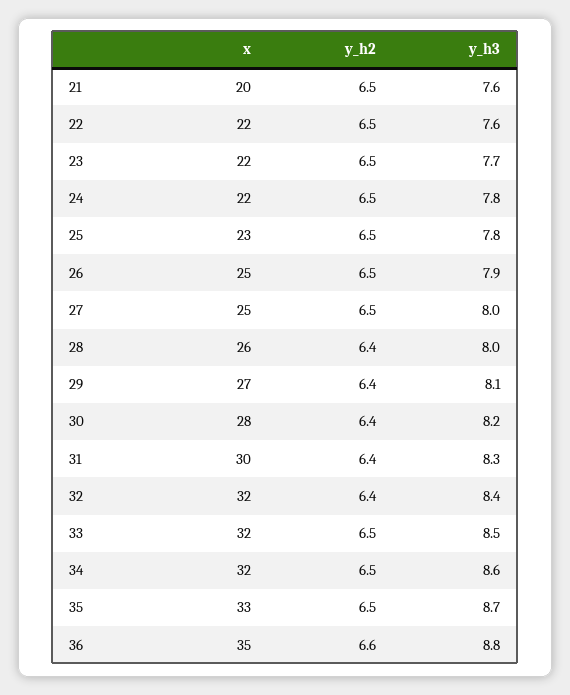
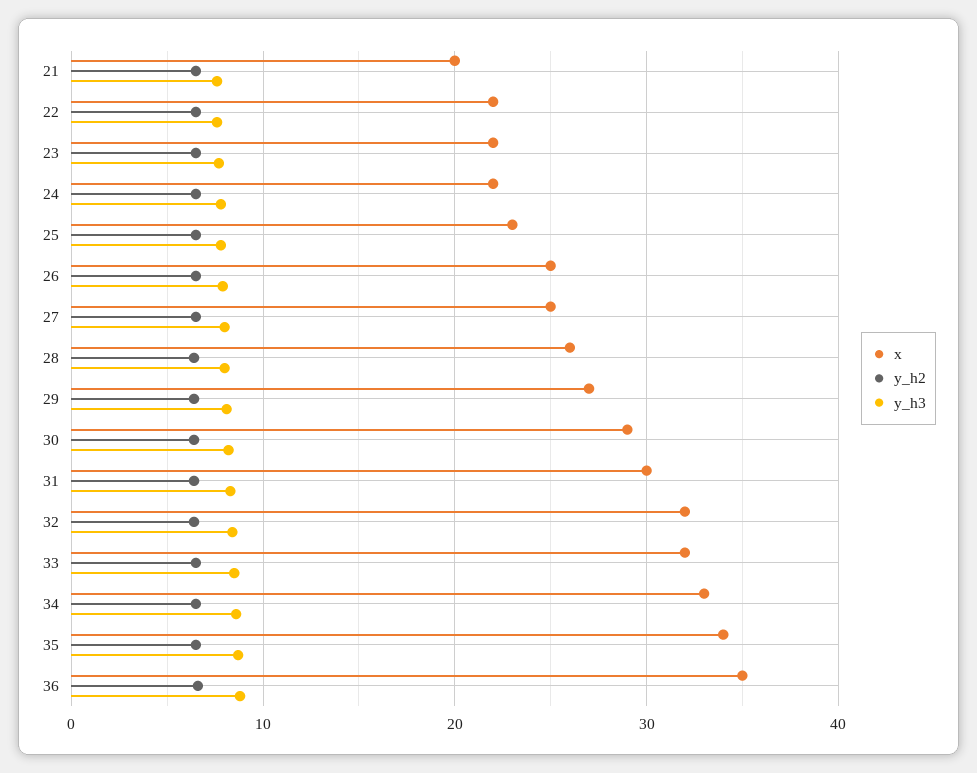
  {
    "x": {
      "21": 20,
      "22": 22,
      "23": 22,
      "24": 22,
      "25": 23,
      "26": 25,
      "27": 25,
      "28": 26,
      "29": 27,
-     "30": 28,
+     "30": 29,
      "31": 30,
      "32": 32,
      "33": 32,
-     "34": 32,
+     "34": 33,
-     "35": 33,
+     "35": 34,
      "36": 35
    },
    "y_h2": {
      "21": 6.5,
      "22": 6.5,
      "23": 6.5,
      "24": 6.5,
      "25": 6.5,
      "26": 6.5,
      "27": 6.5,
      "28": 6.4,
      "29": 6.4,
      "30": 6.4,
      "31": 6.4,
      "32": 6.4,
      "33": 6.5,
      "34": 6.5,
      "35": 6.5,
      "36": 6.6
    },
    "y_h3": {
      "21": 7.6,
      "22": 7.6,
      "23": 7.7,
      "24": 7.8,
      "25": 7.8,
      "26": 7.9,
      "27": 8,
      "28": 8,
      "29": 8.1,
      "30": 8.2,
      "31": 8.3,
      "32": 8.4,
      "33": 8.5,
      "34": 8.6,
      "35": 8.7,
      "36": 8.8
    }
  }

